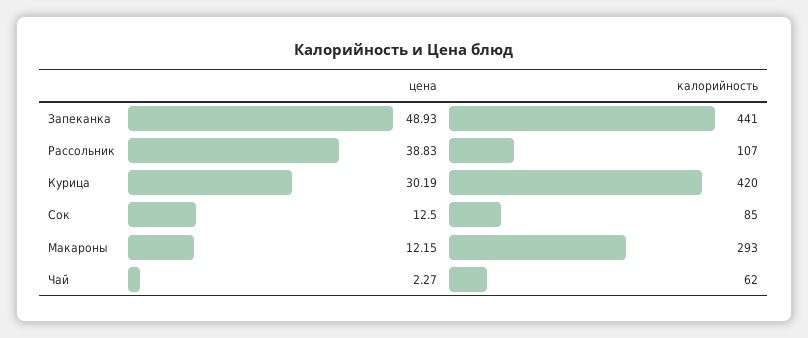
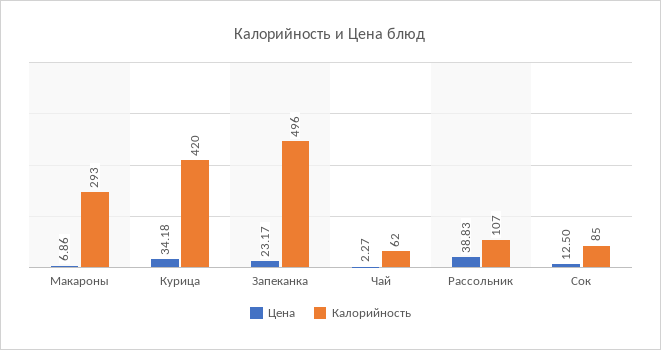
  {
    "цена": {
-     "Запеканка": 48.93,
+     "Запеканка": 23.17,
      "Рассольник": 38.83,
-     "Курица": 30.19,
+     "Курица": 34.18,
      "Сок": 12.5,
-     "Макароны": 12.15,
+     "Макароны": 6.86,
      "Чай": 2.27
    },
    "калорийность": {
-     "Запеканка": 441,
+     "Запеканка": 496,
      "Рассольник": 107,
      "Курица": 420,
      "Сок": 85,
      "Макароны": 293,
      "Чай": 62
    }
  }

